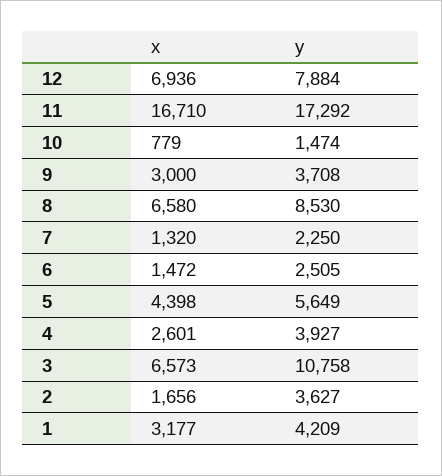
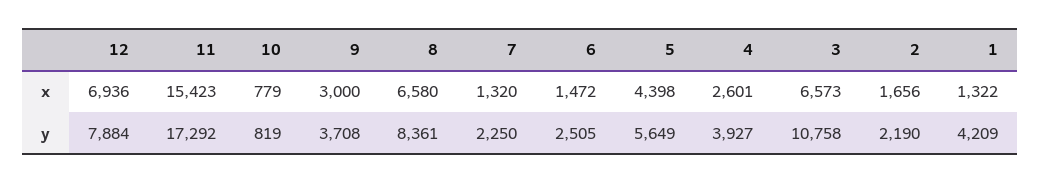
  {
    "x": {
      "12": 6936,
-     "11": 16710,
+     "11": 15423,
      "10": 779,
      "9": 3000,
      "8": 6580,
      "7": 1320,
      "6": 1472,
      "5": 4398,
      "4": 2601,
      "3": 6573,
      "2": 1656,
-     "1": 3177
+     "1": 1322
    },
    "y": {
      "12": 7884,
      "11": 17292,
-     "10": 1474,
+     "10": 819,
      "9": 3708,
-     "8": 8530,
+     "8": 8361,
      "7": 2250,
      "6": 2505,
      "5": 5649,
      "4": 3927,
      "3": 10758,
-     "2": 3627,
+     "2": 2190,
      "1": 4209
    }
  }

